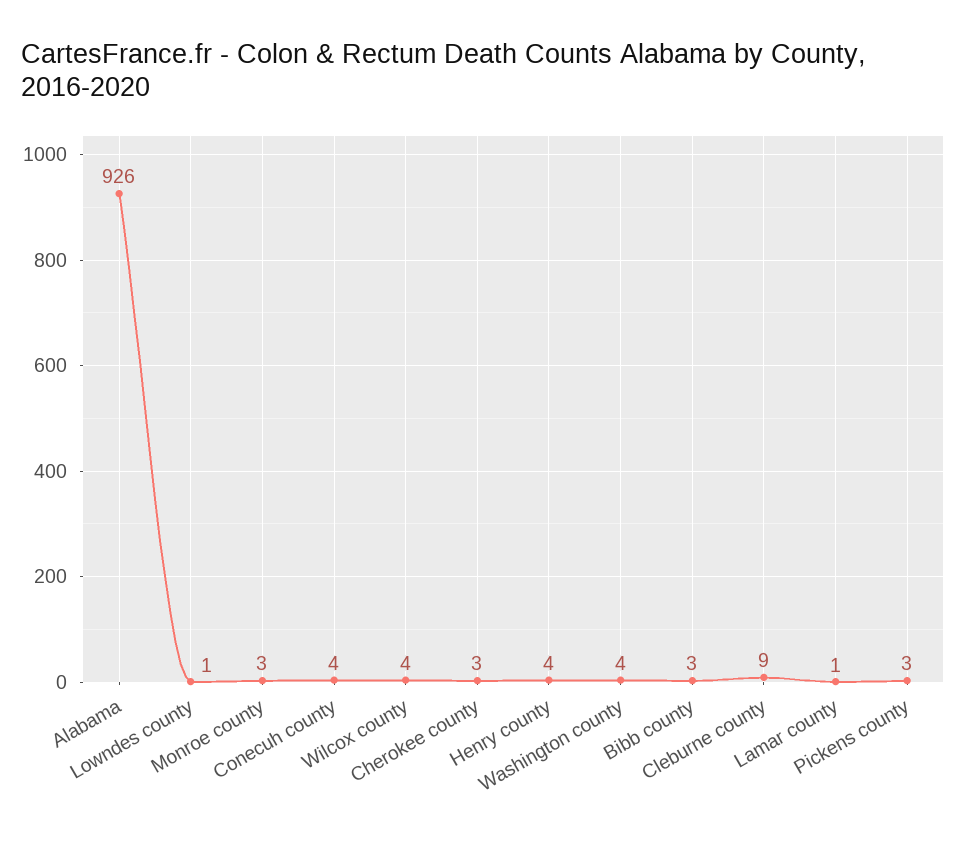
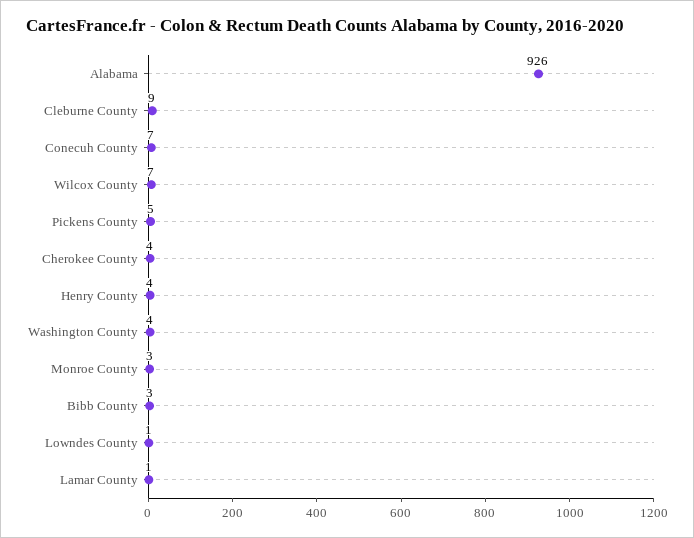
  {
    "Alabama": 926,
    "Lowndes county": 1,
    "Monroe county": 3,
-   "Conecuh county": 4,
+   "Conecuh county": 7,
-   "Wilcox county": 4,
+   "Wilcox county": 7,
-   "Cherokee county": 3,
+   "Cherokee county": 4,
    "Henry county": 4,
    "Washington county": 4,
    "Bibb county": 3,
    "Cleburne county": 9,
    "Lamar county": 1,
-   "Pickens county": 3
+   "Pickens county": 5
  }

